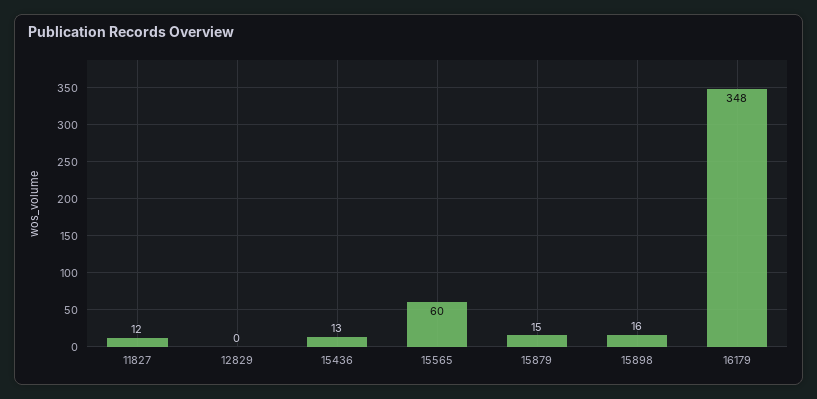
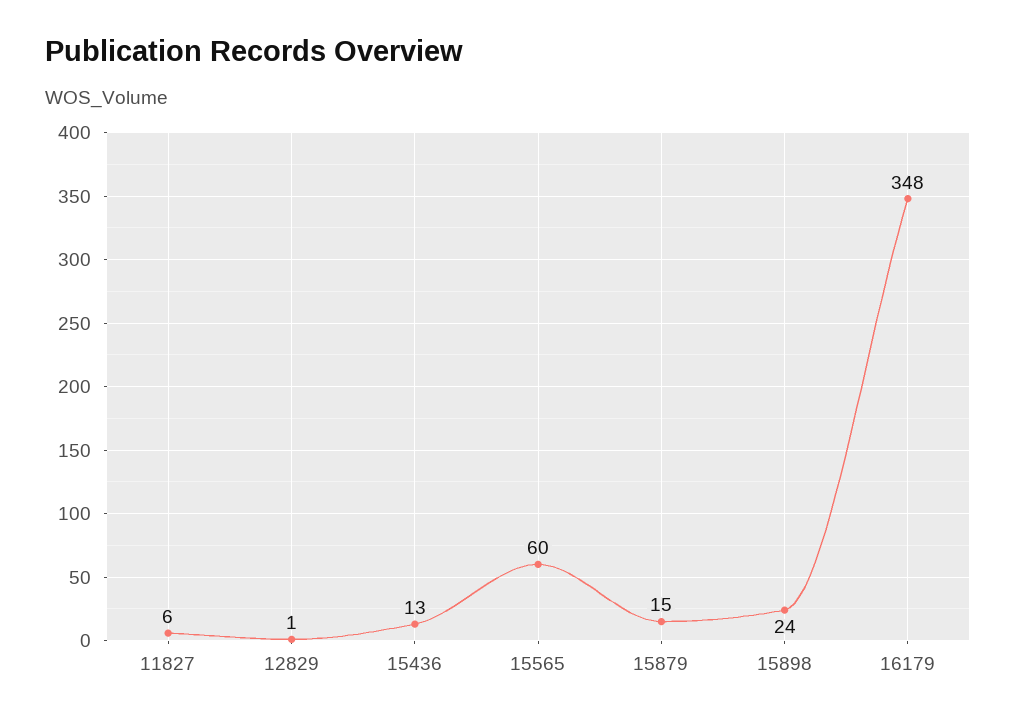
  {
-   "11827": 12,
+   "11827": 6,
-   "12829": 0,
+   "12829": 1,
    "15436": 13,
    "15565": 60,
    "15879": 15,
-   "15898": 16,
+   "15898": 24,
    "16179": 348
  }

